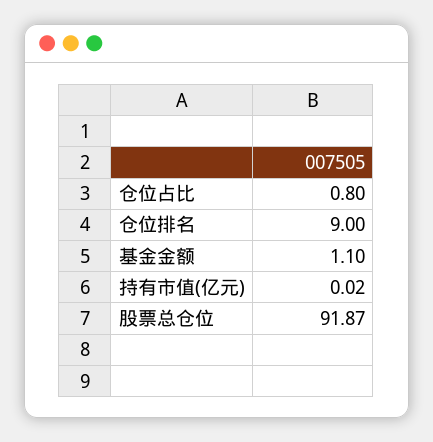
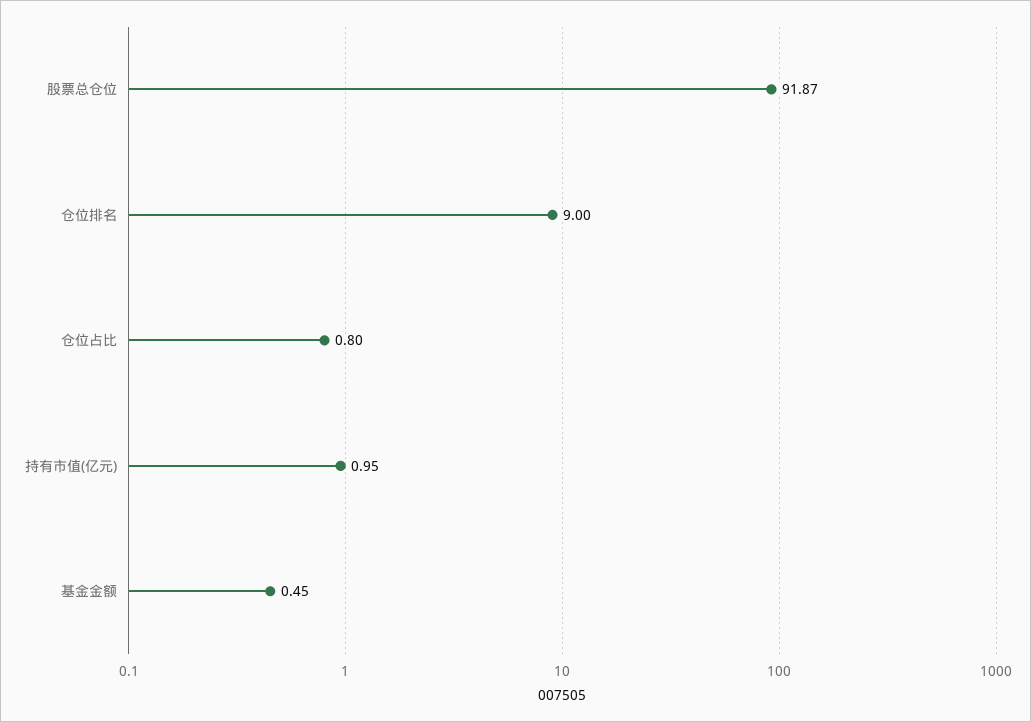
  {
    "仓位占比": 0.8,
    "仓位排名": 9,
-   "基金金额": 1.1,
+   "基金金额": 0.45,
-   "持有市值(亿元)": 0.02,
+   "持有市值(亿元)": 0.95,
    "股票总仓位": 91.87
  }

